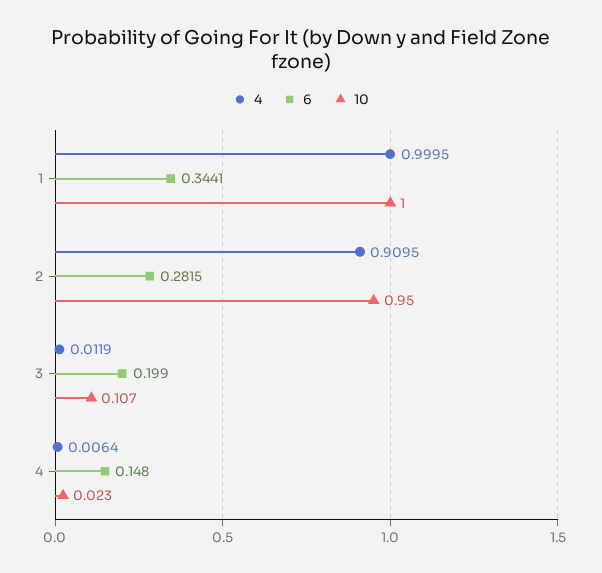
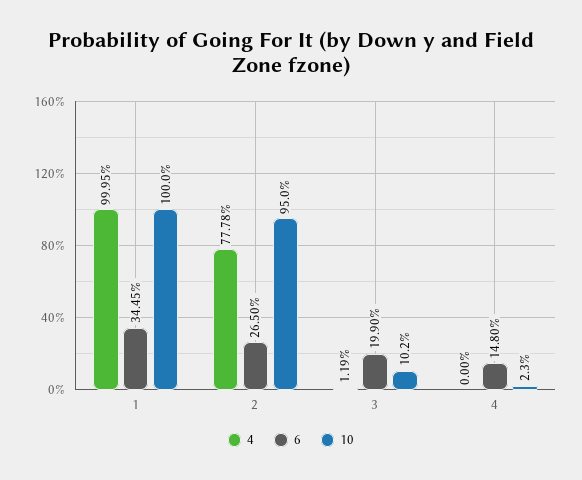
  {
    "4": {
      "1": 0.9995,
-     "2": 0.9095,
+     "2": 0.7778,
      "3": 0.0119,
-     "4": 0.0064
+     "4": 0
    },
    "6": {
-     "1": 0.3441,
+     "1": 0.3445,
-     "2": 0.2815,
+     "2": 0.265,
      "3": 0.199,
      "4": 0.148
    },
    "10": {
      "1": 1,
      "2": 0.95,
-     "3": 0.107,
+     "3": 0.102,
      "4": 0.023
    }
  }

